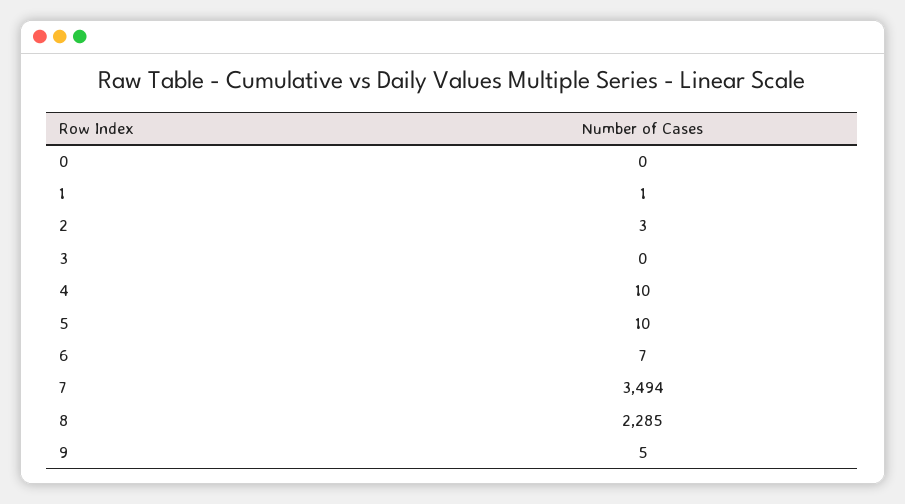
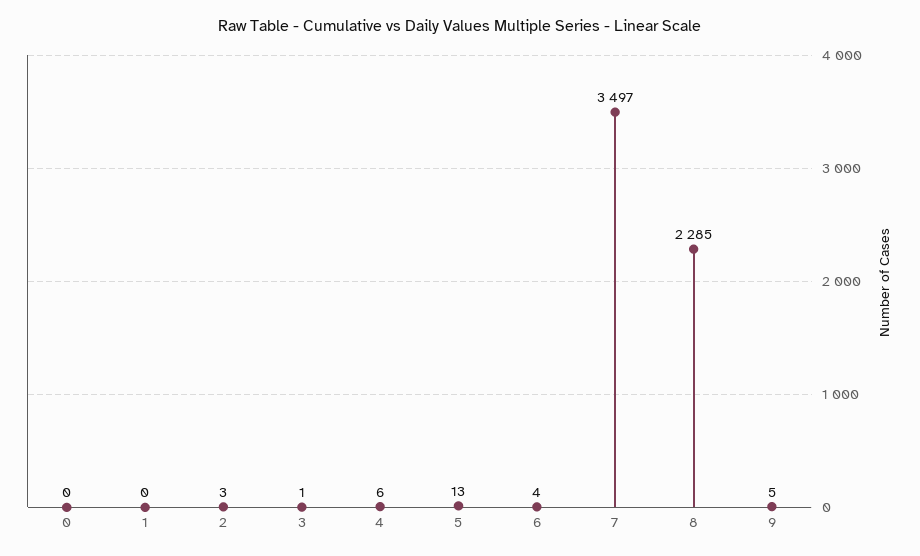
  {
    "0": 0,
-   "1": 1,
+   "1": 0,
    "2": 3,
-   "3": 0,
+   "3": 1,
-   "4": 10,
+   "4": 6,
-   "5": 10,
+   "5": 13,
-   "6": 7,
+   "6": 4,
-   "7": 3494,
+   "7": 3497,
    "8": 2285,
    "9": 5
  }

